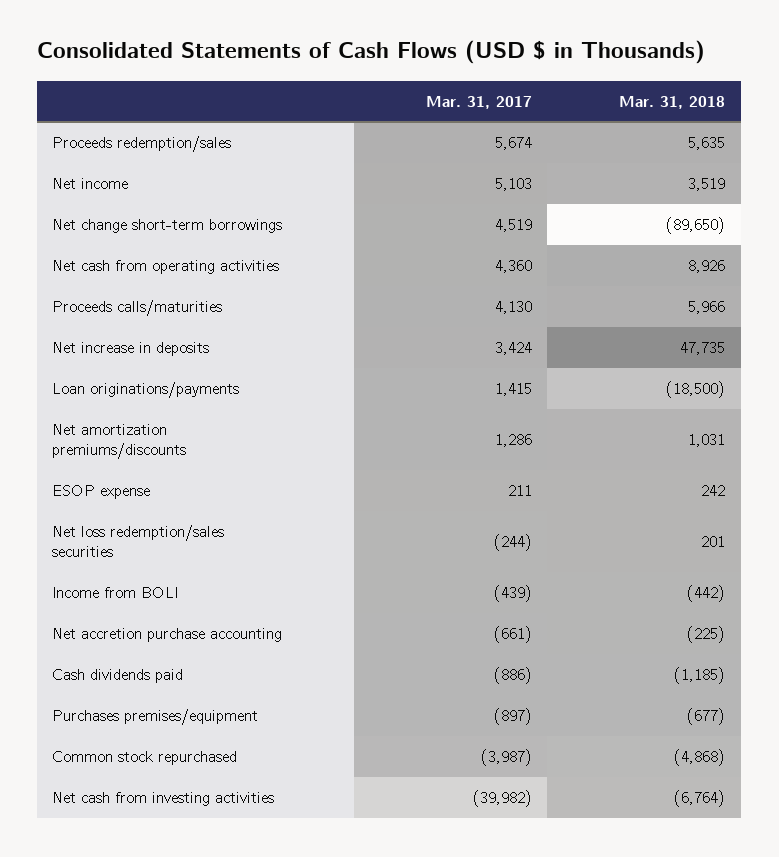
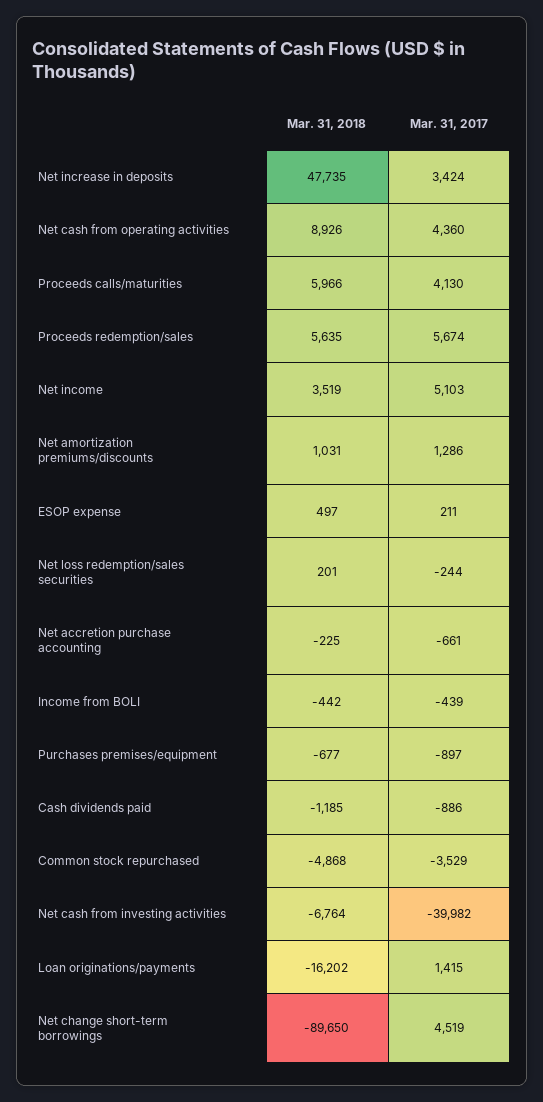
  {
    "Mar. 31, 2017": {
      "Proceeds redemption/sales": 5674,
      "Net income": 5103,
      "Net change short-term borrowings": 4519,
      "Net cash from operating activities": 4360,
      "Proceeds calls/maturities": 4130,
      "Net increase in deposits": 3424,
      "Loan originations/payments": 1415,
      "Net amortization premiums/discounts": 1286,
      "ESOP expense": 211,
      "Net loss redemption/sales securities": -244,
      "Income from BOLI": -439,
      "Net accretion purchase accounting": -661,
      "Cash dividends paid": -886,
      "Purchases premises/equipment": -897,
-     "Common stock repurchased": -3987,
+     "Common stock repurchased": -3529,
      "Net cash from investing activities": -39982
    },
    "Mar. 31, 2018": {
      "Proceeds redemption/sales": 5635,
      "Net income": 3519,
      "Net change short-term borrowings": -89650,
      "Net cash from operating activities": 8926,
      "Proceeds calls/maturities": 5966,
      "Net increase in deposits": 47735,
-     "Loan originations/payments": -18500,
+     "Loan originations/payments": -16202,
      "Net amortization premiums/discounts": 1031,
-     "ESOP expense": 242,
+     "ESOP expense": 497,
      "Net loss redemption/sales securities": 201,
      "Income from BOLI": -442,
      "Net accretion purchase accounting": -225,
      "Cash dividends paid": -1185,
      "Purchases premises/equipment": -677,
      "Common stock repurchased": -4868,
      "Net cash from investing activities": -6764
    }
  }

